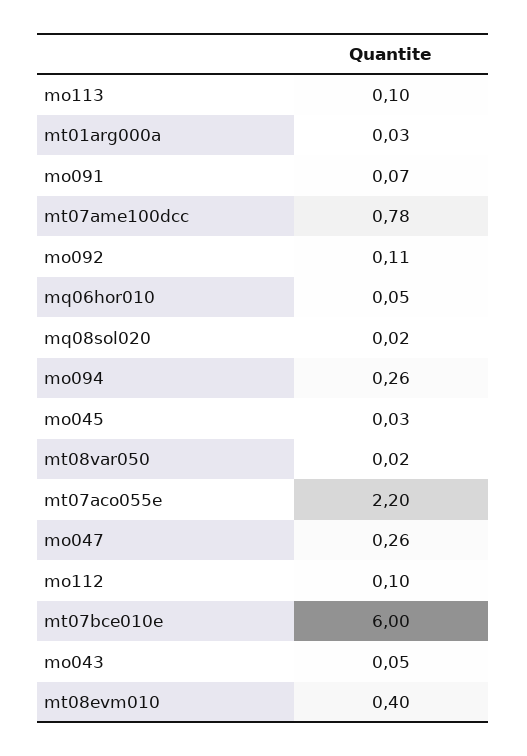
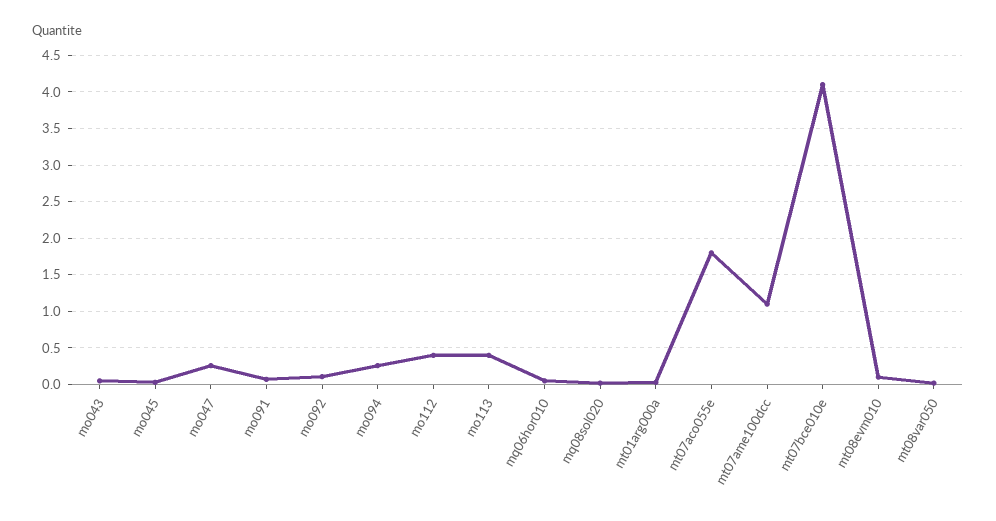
  {
-   "mo113": 0.1,
+   "mo113": 0.4,
    "mt01arg000a": 0.03,
    "mo091": 0.07,
-   "mt07ame100dcc": 0.78,
+   "mt07ame100dcc": 1.1,
    "mo092": 0.11,
    "mq06hor010": 0.05,
    "mq08sol020": 0.02,
    "mo094": 0.26,
    "mo045": 0.03,
    "mt08var050": 0.02,
-   "mt07aco055e": 2.2,
+   "mt07aco055e": 1.8,
    "mo047": 0.26,
-   "mo112": 0.1,
+   "mo112": 0.4,
-   "mt07bce010e": 6,
+   "mt07bce010e": 4.1,
    "mo043": 0.05,
-   "mt08evm010": 0.4
+   "mt08evm010": 0.1
  }

